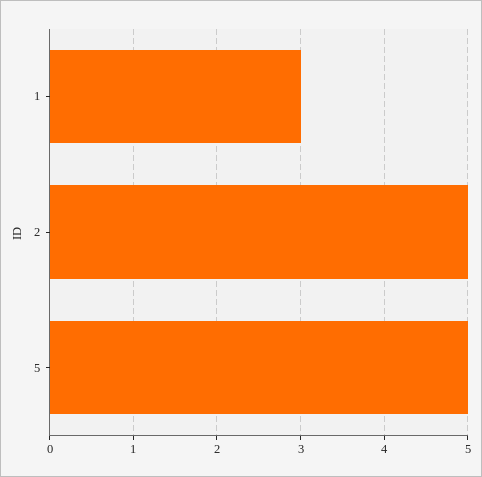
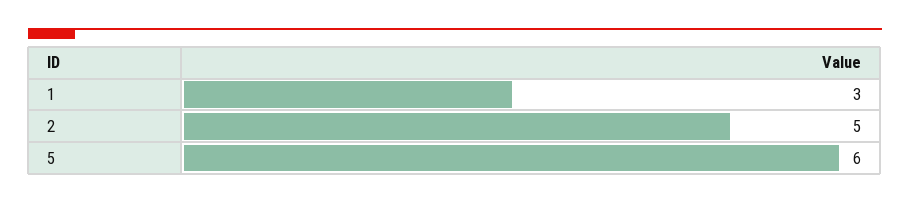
  {
    "1": 3,
    "2": 5,
-   "5": 5
+   "5": 6
  }

